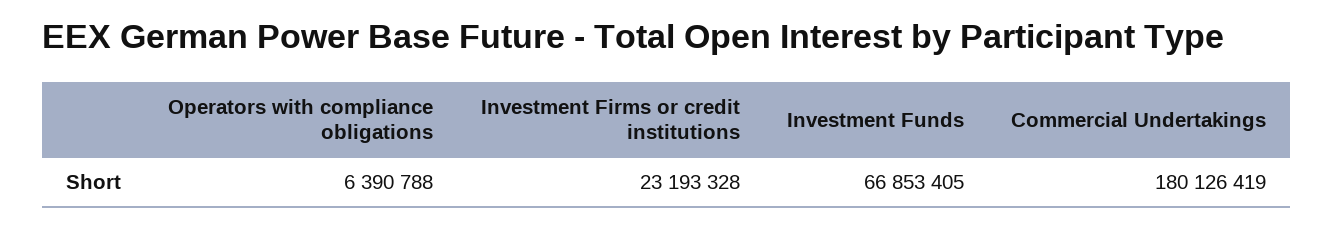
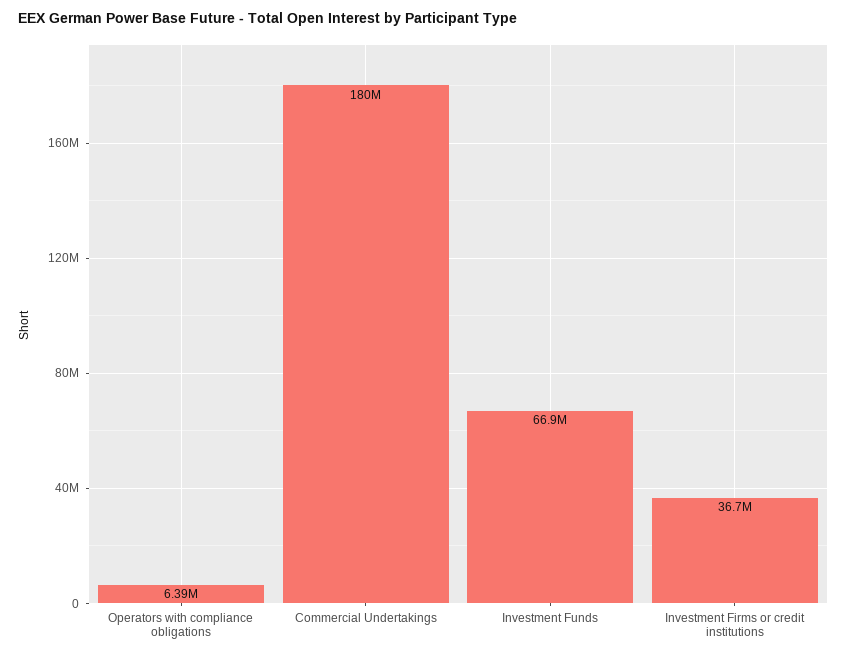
  {
    "Operators with compliance obligations": 6390788,
-   "Investment Firms or credit institutions": 23193328,
+   "Investment Firms or credit institutions": 36700000,
    "Investment Funds": 66853405,
    "Commercial Undertakings": 180126419
  }

